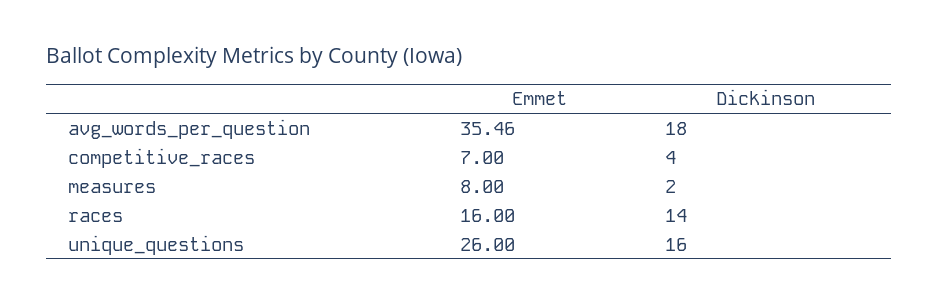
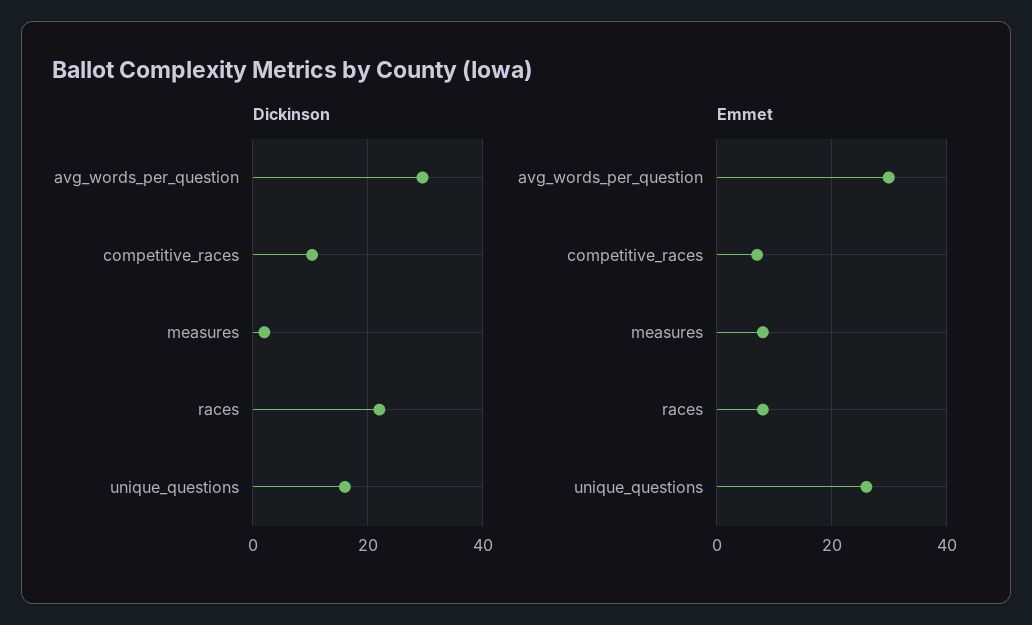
  {
    "Emmet": {
-     "avg_words_per_question": 35.46,
+     "avg_words_per_question": 30,
      "competitive_races": 7,
      "measures": 8,
-     "races": 16,
+     "races": 8,
      "unique_questions": 26
    },
    "Dickinson": {
-     "avg_words_per_question": 18,
+     "avg_words_per_question": 30,
-     "competitive_races": 4,
+     "competitive_races": 10,
      "measures": 2,
-     "races": 14,
+     "races": 22,
      "unique_questions": 16
    }
  }

